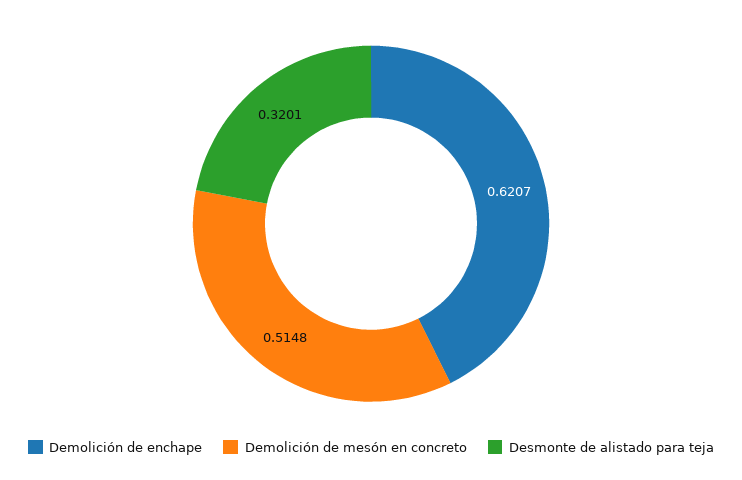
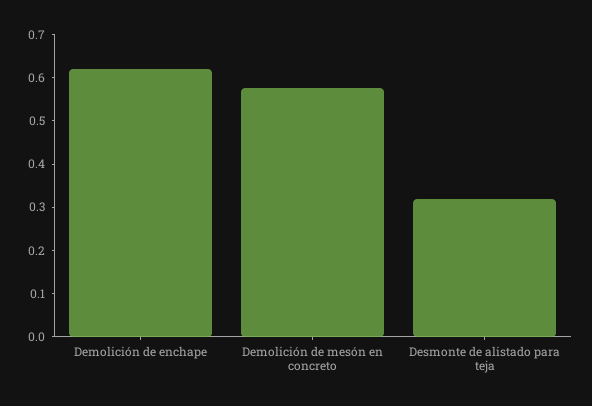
  {
    "Demolición de enchape": 0.6207,
-   "Demolición de mesón en concreto": 0.5148,
+   "Demolición de mesón en concreto": 0.58,
    "Desmonte de alistado para teja": 0.3201
  }

